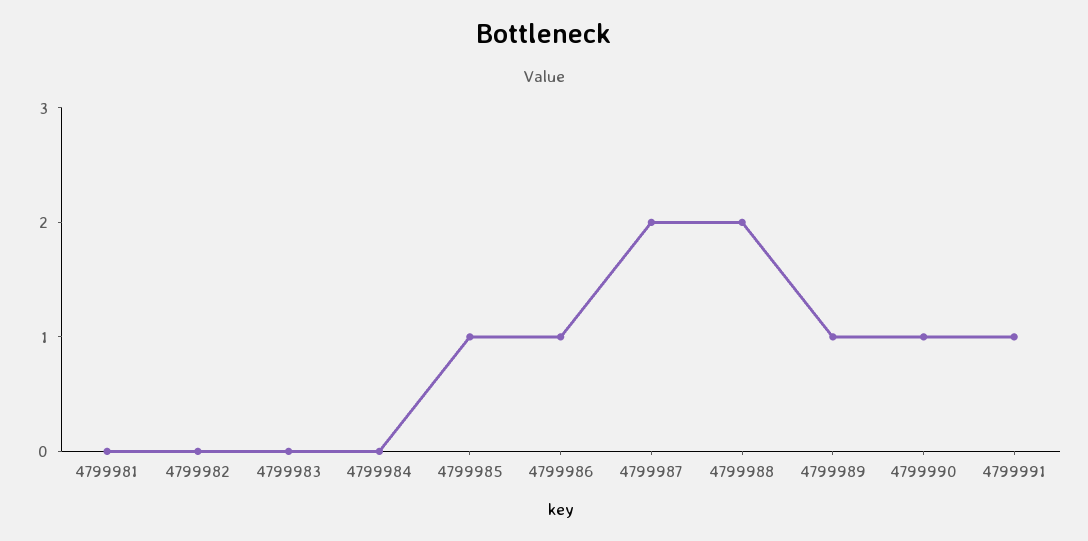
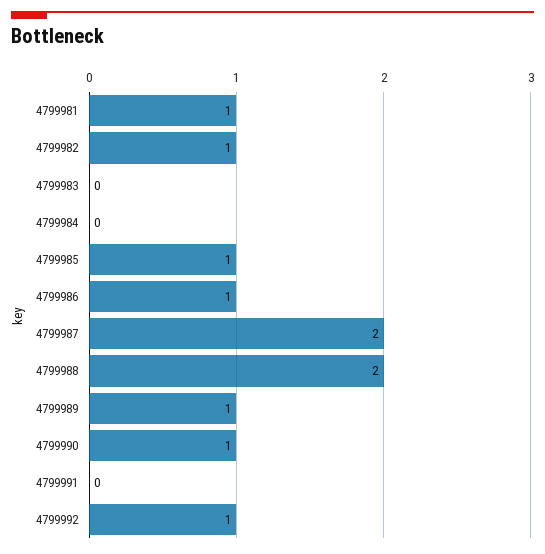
  {
-   "4799981": 0,
+   "4799981": 1,
-   "4799982": 0,
+   "4799982": 1,
    "4799983": 0,
    "4799984": 0,
    "4799985": 1,
    "4799986": 1,
    "4799987": 2,
    "4799988": 2,
    "4799989": 1,
    "4799990": 1,
-   "4799991": 1
+   "4799991": 0,
+   "4799992": 1
  }

